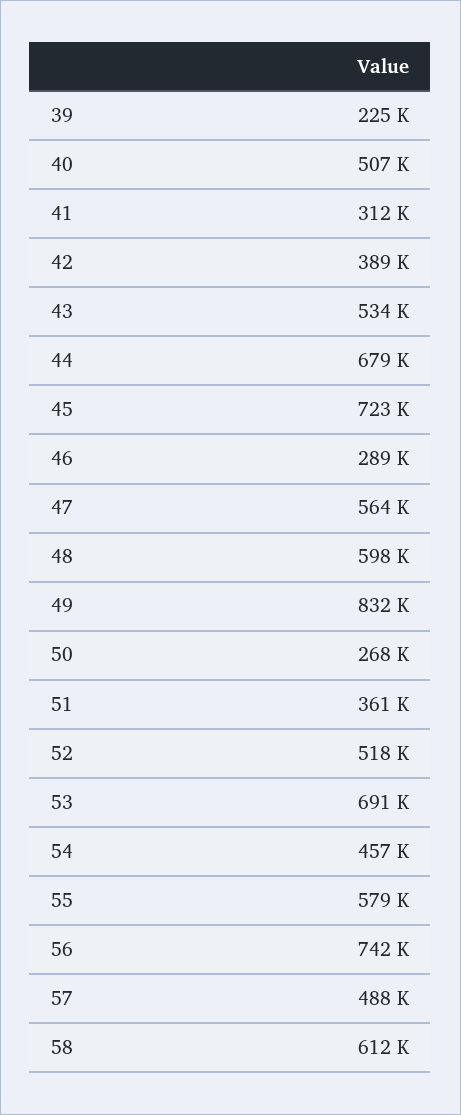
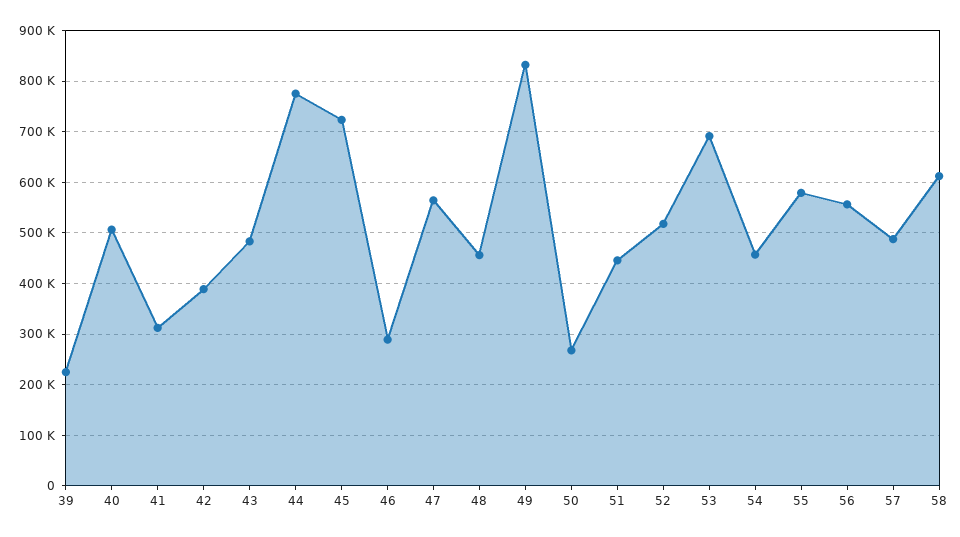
  {
    "39": 225000,
    "40": 507000,
    "41": 312000,
    "42": 389000,
-   "43": 534000,
+   "43": 480000,
-   "44": 679000,
+   "44": 780000,
    "45": 723000,
    "46": 289000,
    "47": 564000,
-   "48": 598000,
+   "48": 460000,
    "49": 832000,
    "50": 268000,
-   "51": 361000,
+   "51": 440000,
    "52": 518000,
    "53": 691000,
    "54": 457000,
    "55": 579000,
-   "56": 742000,
+   "56": 560000,
    "57": 488000,
    "58": 612000
  }

